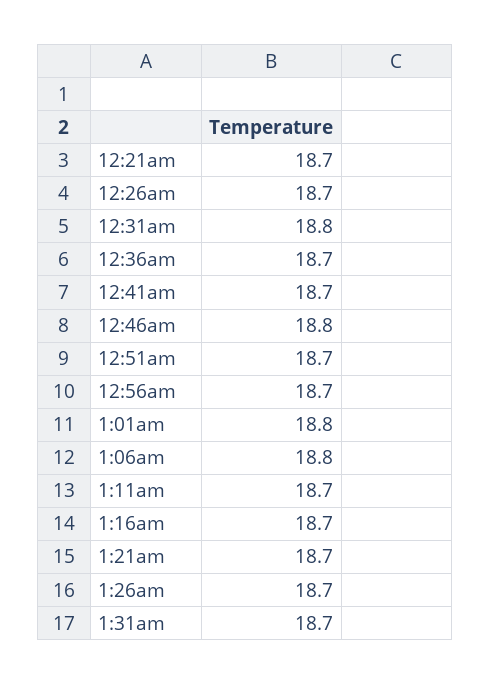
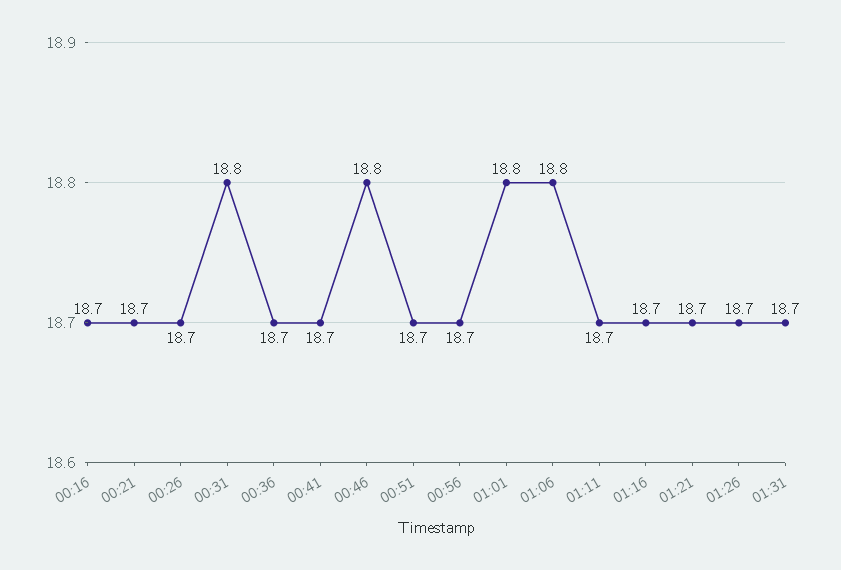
  {
    "12:21am": 18.7,
    "12:26am": 18.7,
    "12:31am": 18.8,
    "12:36am": 18.7,
    "12:41am": 18.7,
    "12:46am": 18.8,
    "12:51am": 18.7,
    "12:56am": 18.7,
    "1:01am": 18.8,
    "1:06am": 18.8,
    "1:11am": 18.7,
    "1:16am": 18.7,
    "1:21am": 18.7,
    "1:26am": 18.7,
-   "1:31am": 18.7
+   "1:31am": 18.7,
+   "00:16": 18.7
  }

